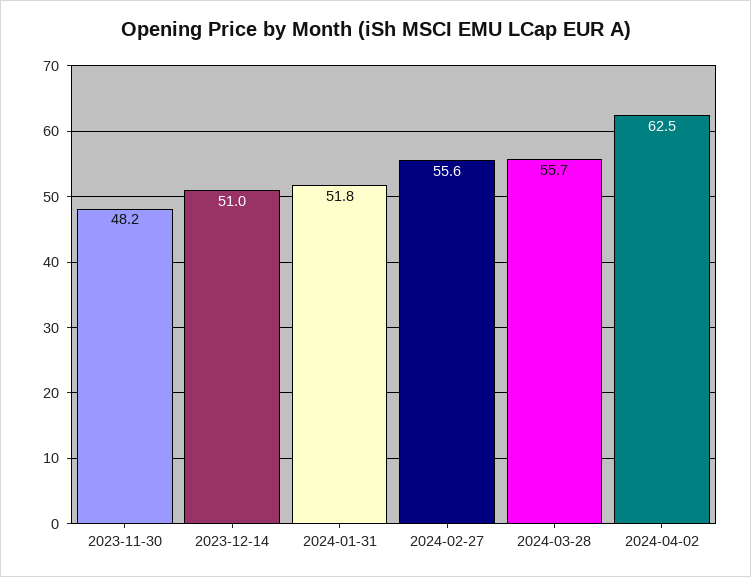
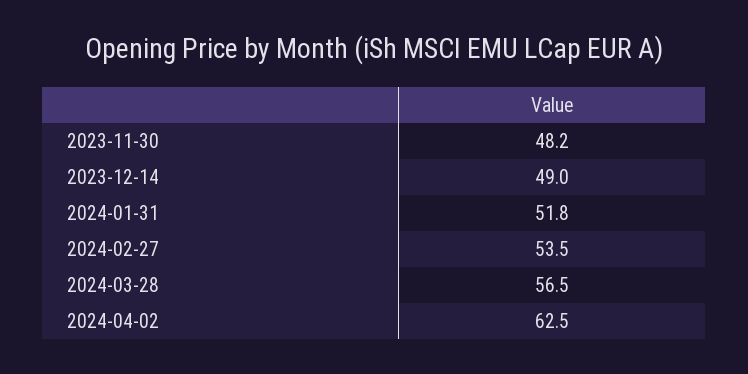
  {
    "2023-11-30": 48.2,
-   "2023-12-14": 51,
+   "2023-12-14": 49,
    "2024-01-31": 51.8,
-   "2024-02-27": 55.6,
+   "2024-02-27": 53.5,
-   "2024-03-28": 55.7,
+   "2024-03-28": 56.5,
    "2024-04-02": 62.5
  }

